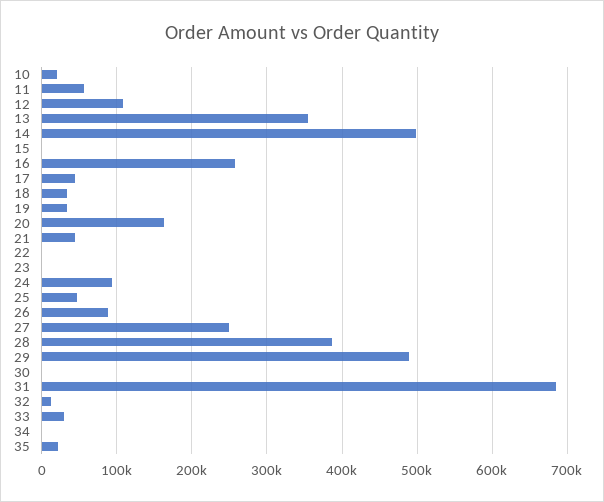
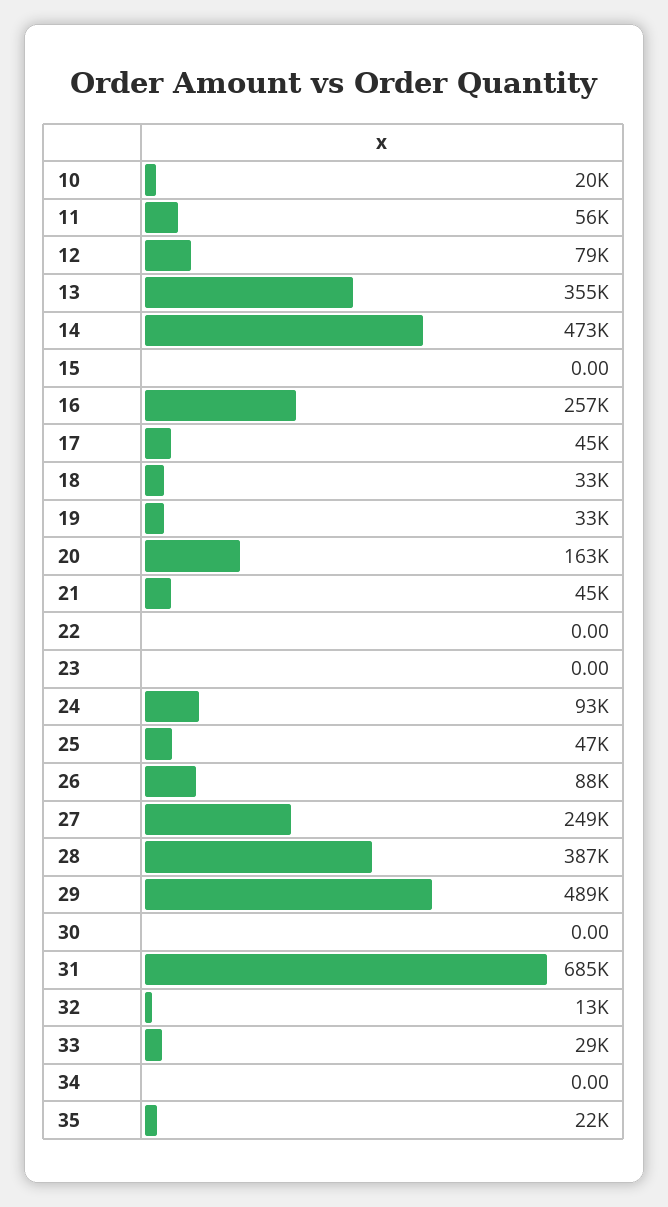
  {
    "10": 20000,
    "11": 56000,
-   "12": 110000,
+   "12": 79000,
    "13": 355000,
-   "14": 500000,
+   "14": 473000,
    "15": 0,
    "16": 257000,
    "17": 45000,
    "18": 33000,
    "19": 33000,
    "20": 163000,
    "21": 45000,
    "22": 0,
    "23": 0,
    "24": 93000,
    "25": 47000,
    "26": 88000,
    "27": 249000,
    "28": 387000,
    "29": 489000,
    "30": 0,
    "31": 685000,
    "32": 13000,
    "33": 29000,
    "34": 0,
    "35": 22000
  }

